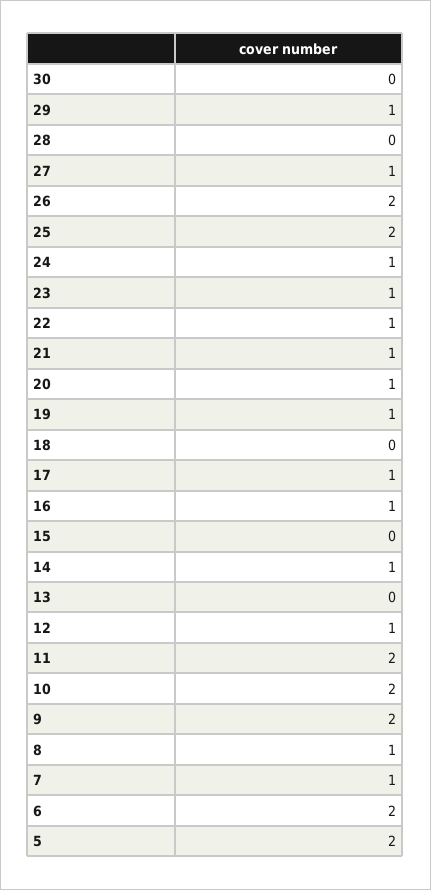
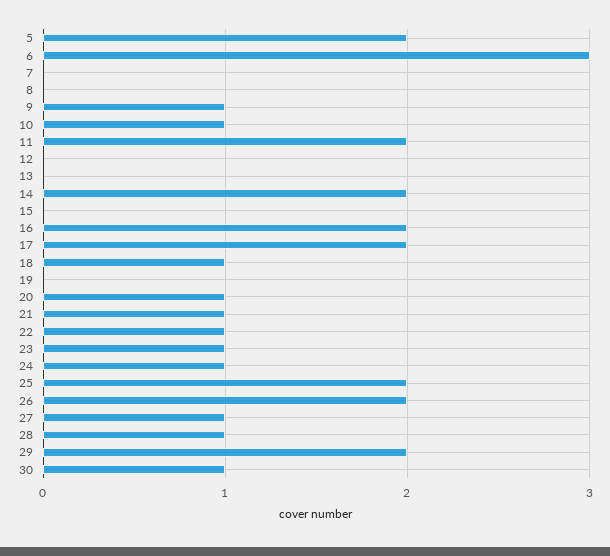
  {
-   "30": 0,
+   "30": 1,
-   "29": 1,
+   "29": 2,
-   "28": 0,
+   "28": 1,
    "27": 1,
    "26": 2,
    "25": 2,
    "24": 1,
    "23": 1,
    "22": 1,
    "21": 1,
    "20": 1,
-   "19": 1,
+   "19": 0,
-   "18": 0,
+   "18": 1,
-   "17": 1,
+   "17": 2,
-   "16": 1,
+   "16": 2,
    "15": 0,
-   "14": 1,
+   "14": 2,
    "13": 0,
-   "12": 1,
+   "12": 0,
    "11": 2,
-   "10": 2,
+   "10": 1,
-   "9": 2,
+   "9": 1,
-   "8": 1,
+   "8": 0,
-   "7": 1,
+   "7": 0,
-   "6": 2,
+   "6": 3,
    "5": 2
  }

